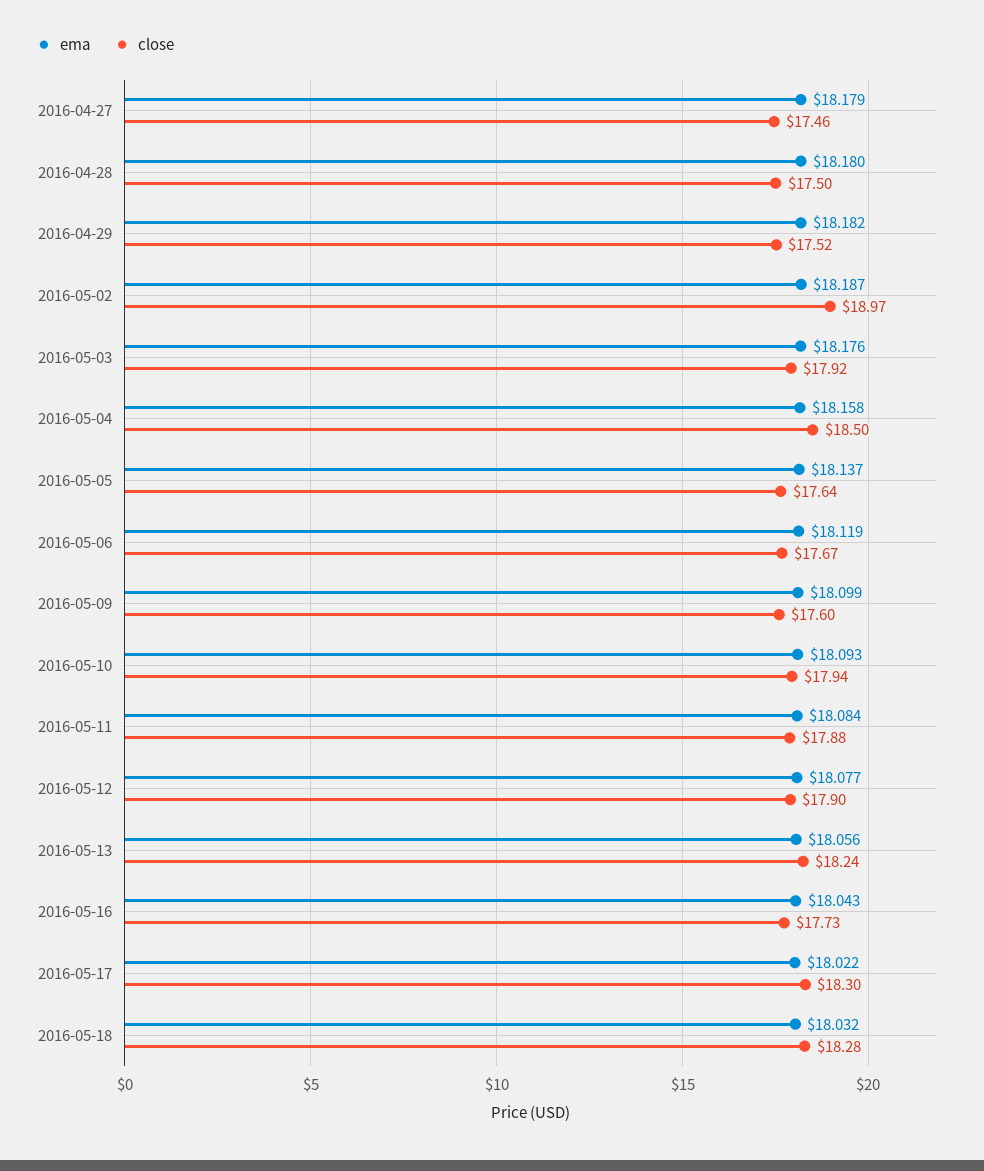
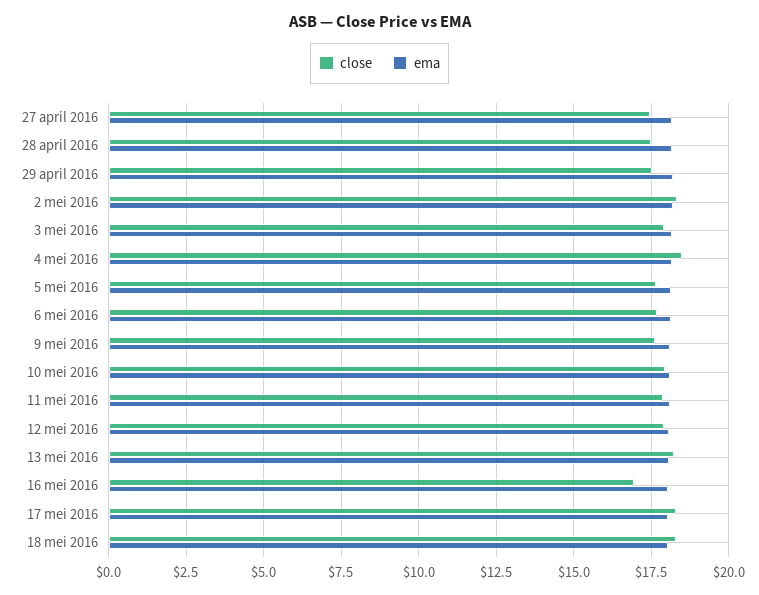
  {
    "ema": {
      "2016-04-27": 18.179,
      "2016-04-28": 18.18,
      "2016-04-29": 18.182,
      "2016-05-02": 18.187,
      "2016-05-03": 18.176,
      "2016-05-04": 18.158,
      "2016-05-05": 18.137,
      "2016-05-06": 18.119,
      "2016-05-09": 18.099,
      "2016-05-10": 18.093,
      "2016-05-11": 18.084,
      "2016-05-12": 18.077,
      "2016-05-13": 18.056,
      "2016-05-16": 18.043,
      "2016-05-17": 18.022,
      "2016-05-18": 18.032
    },
    "close": {
      "2016-04-27": 17.46,
      "2016-04-28": 17.5,
      "2016-04-29": 17.52,
-     "2016-05-02": 18.97,
+     "2016-05-02": 18.25,
      "2016-05-03": 17.92,
      "2016-05-04": 18.5,
      "2016-05-05": 17.64,
      "2016-05-06": 17.67,
      "2016-05-09": 17.6,
      "2016-05-10": 17.94,
      "2016-05-11": 17.88,
      "2016-05-12": 17.9,
      "2016-05-13": 18.24,
-     "2016-05-16": 17.73,
+     "2016-05-16": 17,
      "2016-05-17": 18.3,
      "2016-05-18": 18.28
    }
  }

